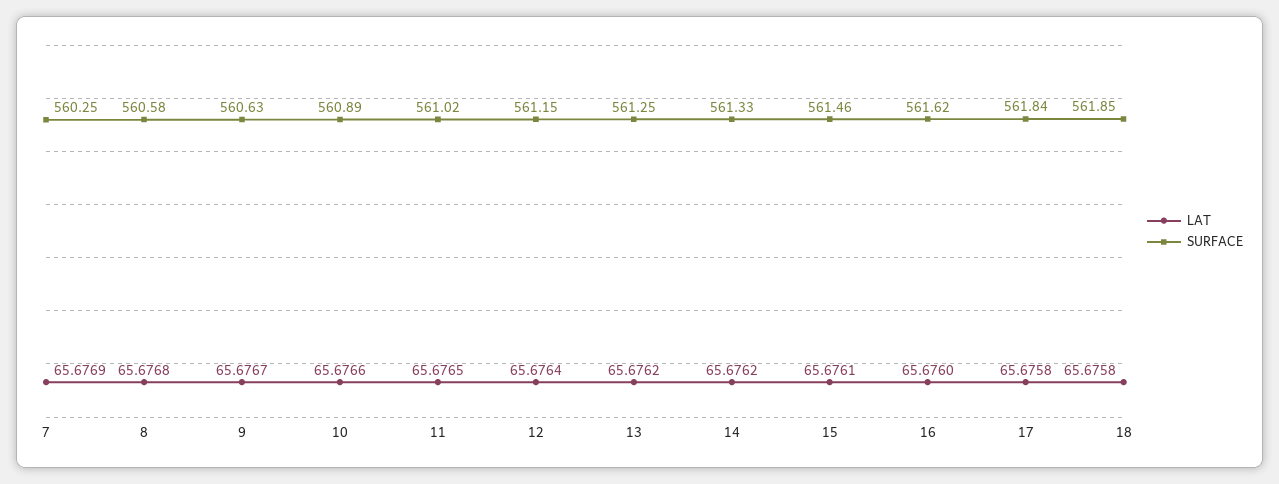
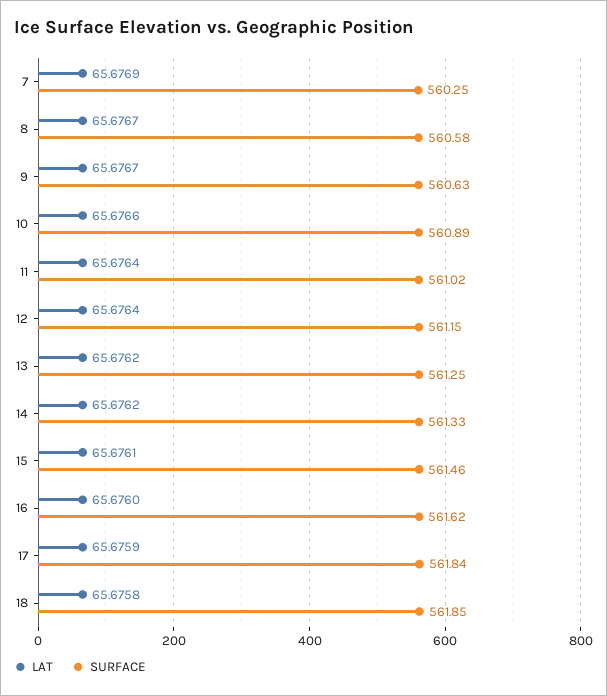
  {
    "LAT": {
      "7": 65.6769,
-     "8": 65.6768,
+     "8": 65.6767,
      "9": 65.6767,
      "10": 65.6766,
-     "11": 65.6765,
+     "11": 65.6764,
      "12": 65.6764,
      "13": 65.6762,
      "14": 65.6762,
      "15": 65.6761,
      "16": 65.676,
-     "17": 65.6758,
+     "17": 65.6759,
      "18": 65.6758
    },
    "SURFACE": {
      "7": 560.25,
      "8": 560.58,
      "9": 560.63,
      "10": 560.89,
      "11": 561.02,
      "12": 561.15,
      "13": 561.25,
      "14": 561.33,
      "15": 561.46,
      "16": 561.62,
      "17": 561.84,
      "18": 561.85
    }
  }

